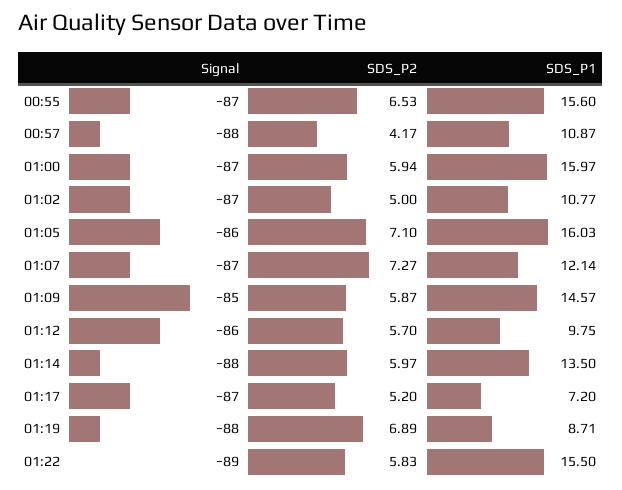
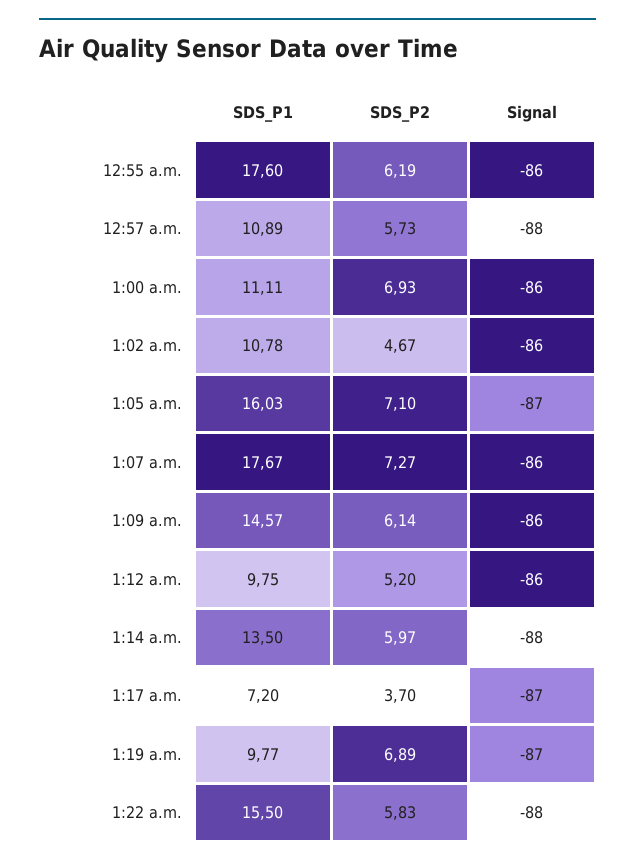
  {
    "Signal": {
-     "00:55": -87,
+     "00:55": -86,
      "00:57": -88,
-     "01:00": -87,
+     "01:00": -86,
-     "01:02": -87,
+     "01:02": -86,
-     "01:05": -86,
+     "01:05": -87,
-     "01:07": -87,
+     "01:07": -86,
-     "01:09": -85,
+     "01:09": -86,
      "01:12": -86,
      "01:14": -88,
      "01:17": -87,
-     "01:19": -88,
+     "01:19": -87,
-     "01:22": -89
+     "01:22": -88
    },
    "SDS_P2": {
-     "00:55": 6.53,
+     "00:55": 6.19,
-     "00:57": 4.17,
+     "00:57": 5.73,
-     "01:00": 5.94,
+     "01:00": 6.93,
-     "01:02": 5,
+     "01:02": 4.67,
      "01:05": 7.1,
      "01:07": 7.27,
-     "01:09": 5.87,
+     "01:09": 6.14,
-     "01:12": 5.7,
+     "01:12": 5.2,
      "01:14": 5.97,
-     "01:17": 5.2,
+     "01:17": 3.7,
      "01:19": 6.89,
      "01:22": 5.83
    },
    "SDS_P1": {
-     "00:55": 15.6,
+     "00:55": 17.6,
-     "00:57": 10.87,
+     "00:57": 10.89,
-     "01:00": 15.97,
+     "01:00": 11.11,
-     "01:02": 10.77,
+     "01:02": 10.78,
      "01:05": 16.03,
-     "01:07": 12.14,
+     "01:07": 17.67,
      "01:09": 14.57,
      "01:12": 9.75,
      "01:14": 13.5,
      "01:17": 7.2,
-     "01:19": 8.71,
+     "01:19": 9.77,
      "01:22": 15.5
    }
  }

